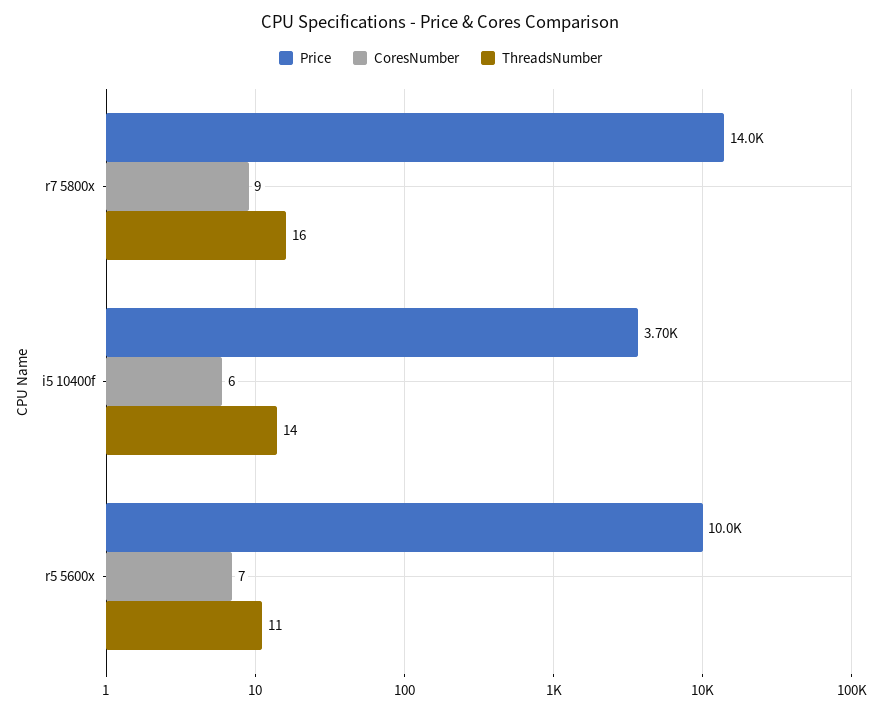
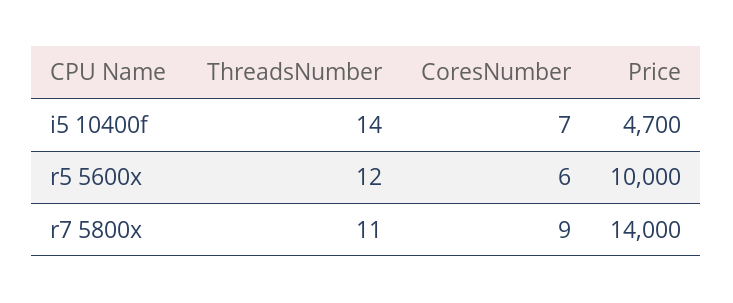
  {
    "Price": {
      "r7 5800x": 14000,
-     "i5 10400f": 3700,
+     "i5 10400f": 4700,
      "r5 5600x": 10000
    },
    "CoresNumber": {
      "r7 5800x": 9,
-     "i5 10400f": 6,
+     "i5 10400f": 7,
-     "r5 5600x": 7
+     "r5 5600x": 6
    },
    "ThreadsNumber": {
-     "r7 5800x": 16,
+     "r7 5800x": 11,
      "i5 10400f": 14,
-     "r5 5600x": 11
+     "r5 5600x": 12
    }
  }

